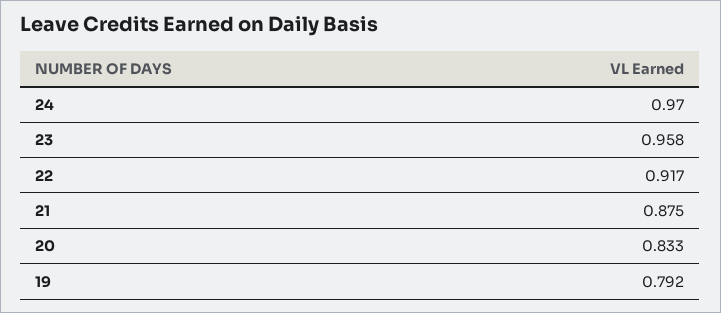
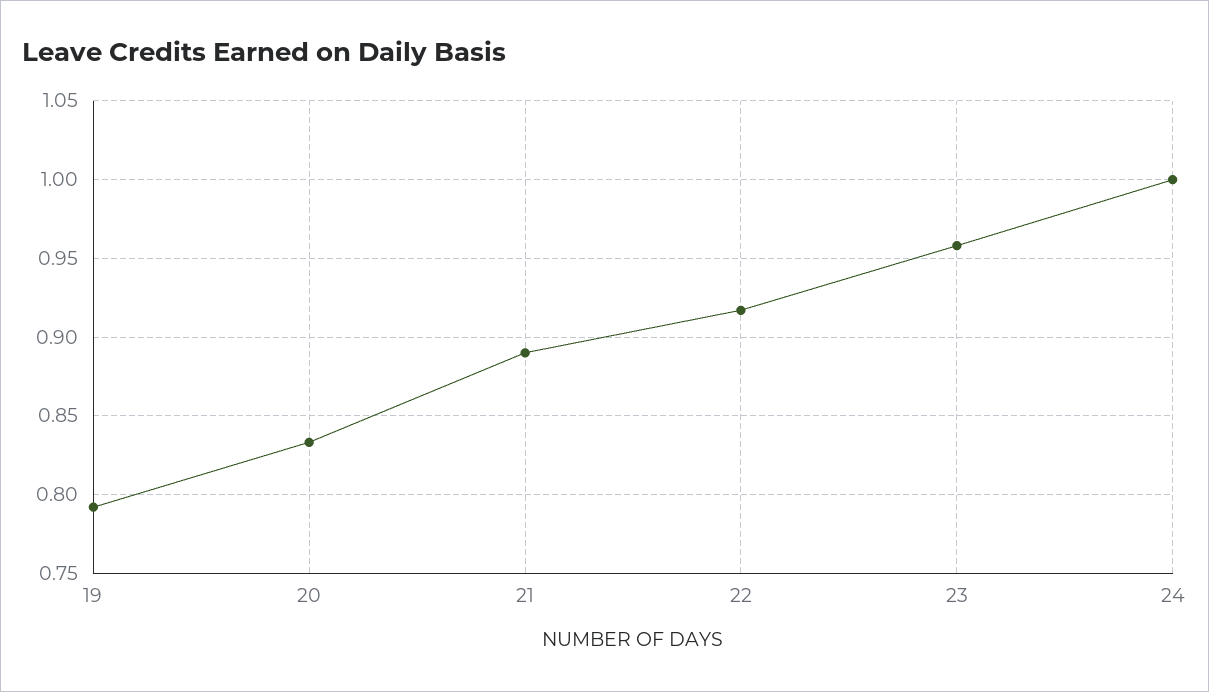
  {
-   "24": 0.97,
+   "24": 1,
    "23": 0.958,
    "22": 0.917,
-   "21": 0.875,
+   "21": 0.89,
    "20": 0.833,
    "19": 0.792
  }

